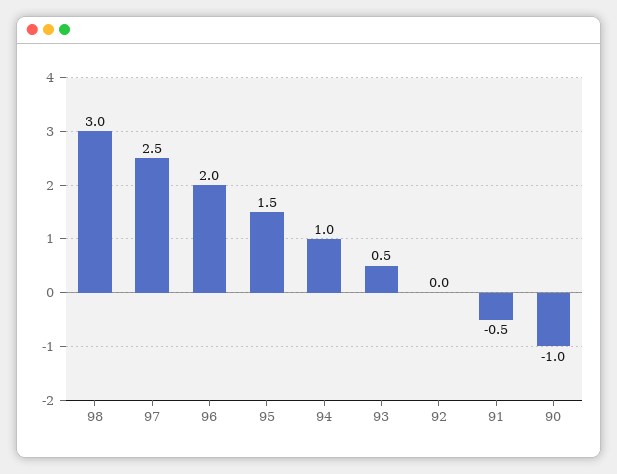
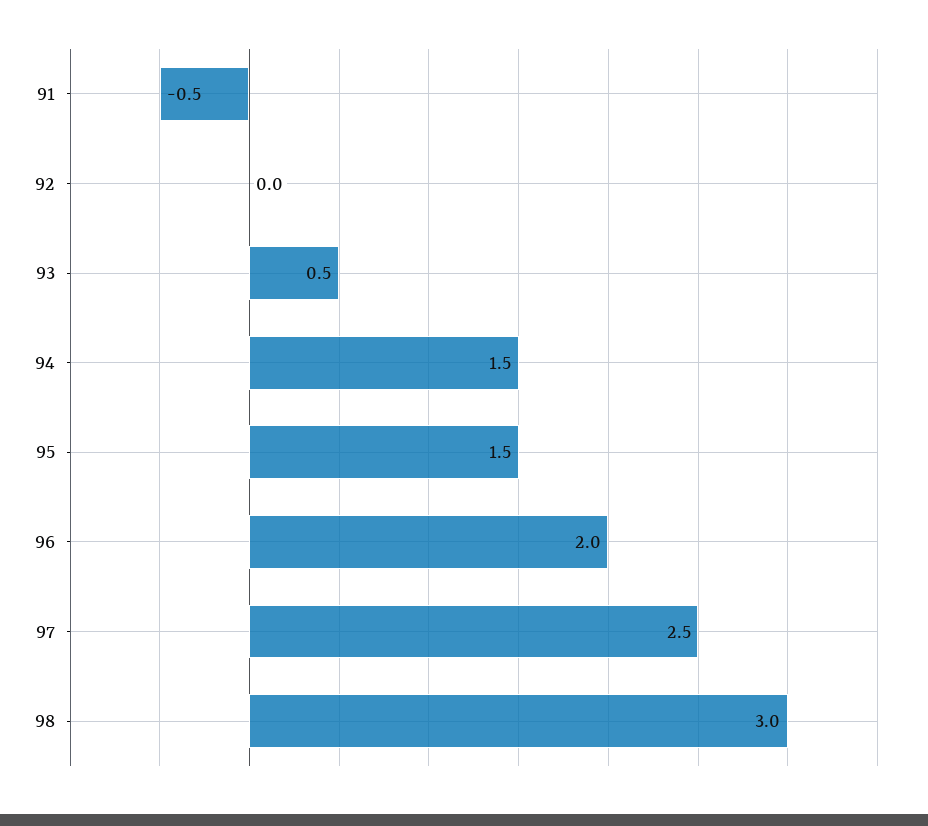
  {
    "98": 3,
    "97": 2.5,
    "96": 2,
    "95": 1.5,
-   "94": 1,
+   "94": 1.5,
    "93": 0.5,
    "92": 0,
-   "91": -0.5,
+   "91": -0.5
-   "90": -1
  }

